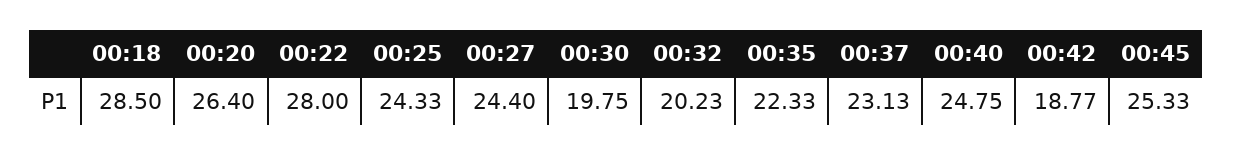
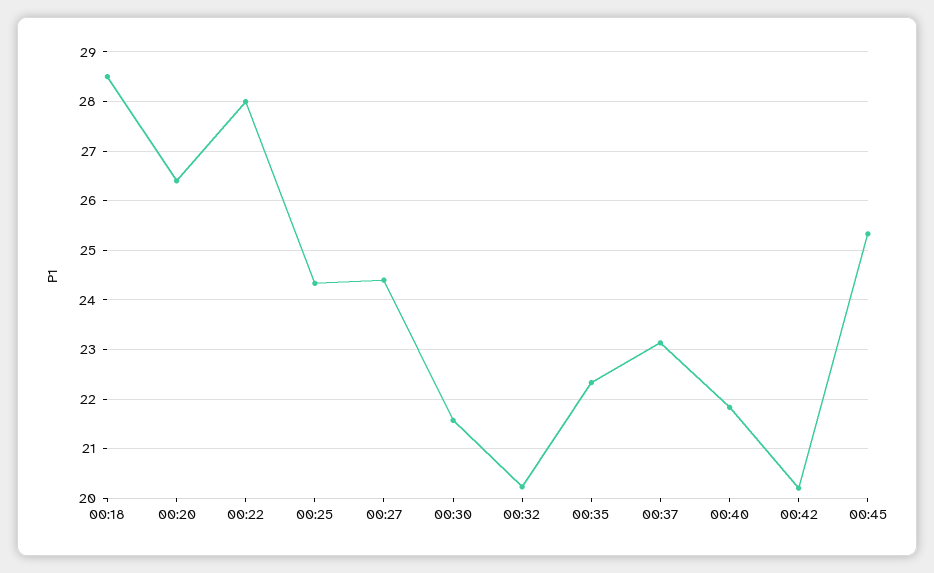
  {
    "00:18": 28.5,
    "00:20": 26.4,
    "00:22": 28,
    "00:25": 24.33,
    "00:27": 24.4,
-   "00:30": 19.75,
+   "00:30": 21.6,
    "00:32": 20.23,
    "00:35": 22.33,
    "00:37": 23.13,
-   "00:40": 24.75,
+   "00:40": 21.8,
-   "00:42": 18.77,
+   "00:42": 20.2,
    "00:45": 25.33
  }

